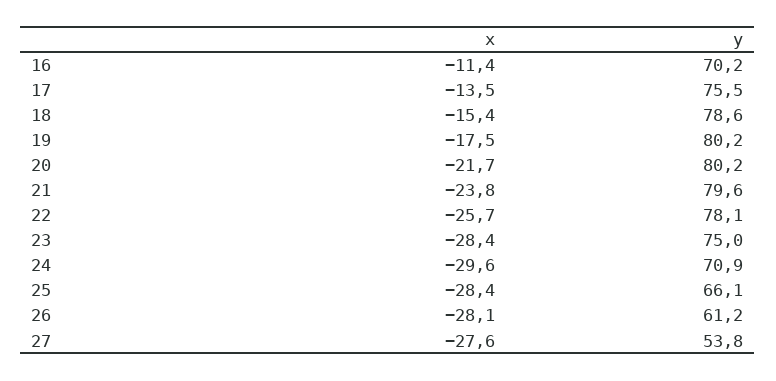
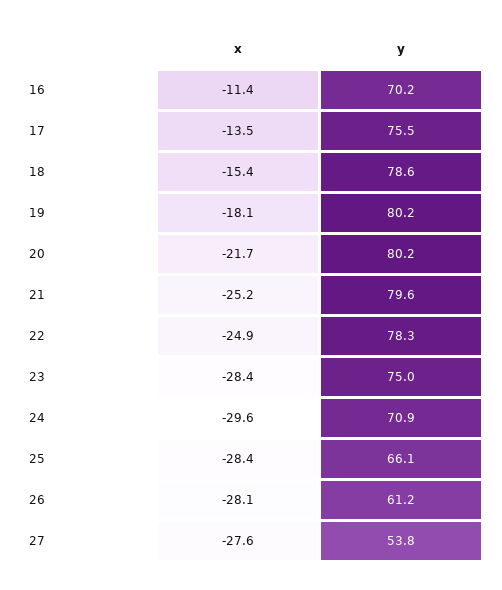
  {
    "x": {
      "16": -11.4,
      "17": -13.5,
      "18": -15.4,
-     "19": -17.5,
+     "19": -18.1,
      "20": -21.7,
-     "21": -23.8,
+     "21": -25.2,
-     "22": -25.7,
+     "22": -24.9,
      "23": -28.4,
      "24": -29.6,
      "25": -28.4,
      "26": -28.1,
      "27": -27.6
    },
    "y": {
      "16": 70.2,
      "17": 75.5,
      "18": 78.6,
      "19": 80.2,
      "20": 80.2,
      "21": 79.6,
-     "22": 78.1,
+     "22": 78.3,
      "23": 75,
      "24": 70.9,
      "25": 66.1,
      "26": 61.2,
      "27": 53.8
    }
  }

